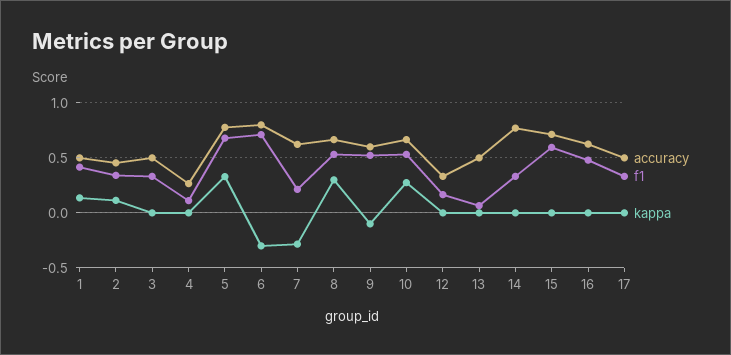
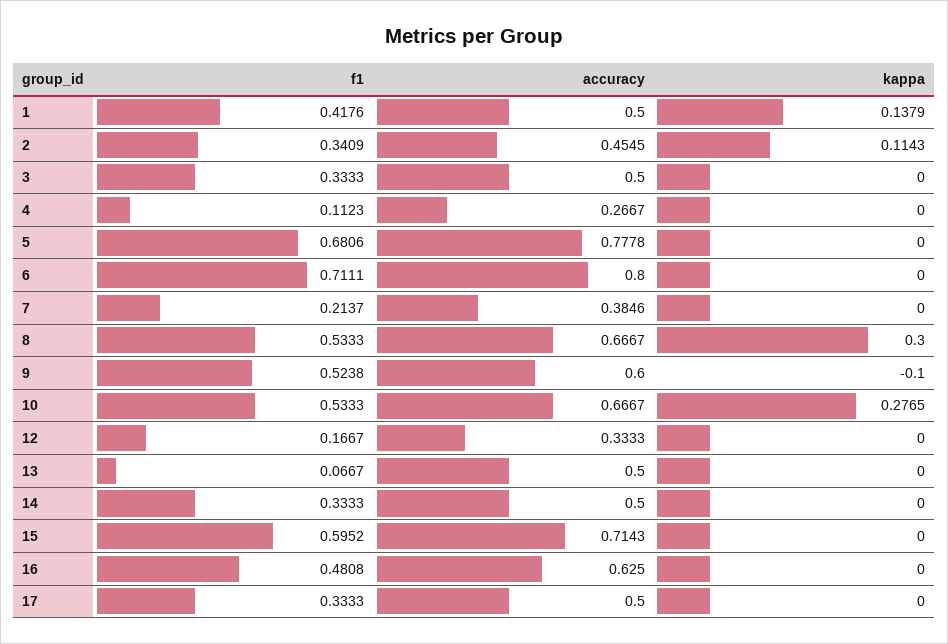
  {
    "accuracy": {
      "1": 0.5,
      "2": 0.4545,
      "3": 0.5,
      "4": 0.2667,
      "5": 0.7778,
      "6": 0.8,
-     "7": 0.6,
+     "7": 0.3846,
      "8": 0.6667,
      "9": 0.6,
      "10": 0.6667,
      "12": 0.3333,
      "13": 0.5,
-     "14": 0.8,
+     "14": 0.5,
      "15": 0.7143,
      "16": 0.625,
      "17": 0.5
    },
    "f1": {
      "1": 0.4176,
      "2": 0.3409,
      "3": 0.3333,
      "4": 0.1123,
      "5": 0.6806,
      "6": 0.7111,
      "7": 0.2137,
      "8": 0.5333,
      "9": 0.5238,
      "10": 0.5333,
      "12": 0.1667,
      "13": 0.0667,
      "14": 0.3333,
      "15": 0.5952,
      "16": 0.4808,
      "17": 0.3333
    },
    "kappa": {
      "1": 0.1379,
      "2": 0.1143,
      "3": 0,
      "4": 0,
-     "5": 0.3,
+     "5": 0,
-     "6": -0.3,
+     "6": 0,
-     "7": -0.3,
+     "7": 0,
      "8": 0.3,
      "9": -0.1,
      "10": 0.2765,
      "12": 0,
      "13": 0,
      "14": 0,
      "15": 0,
      "16": 0,
      "17": 0
    }
  }

